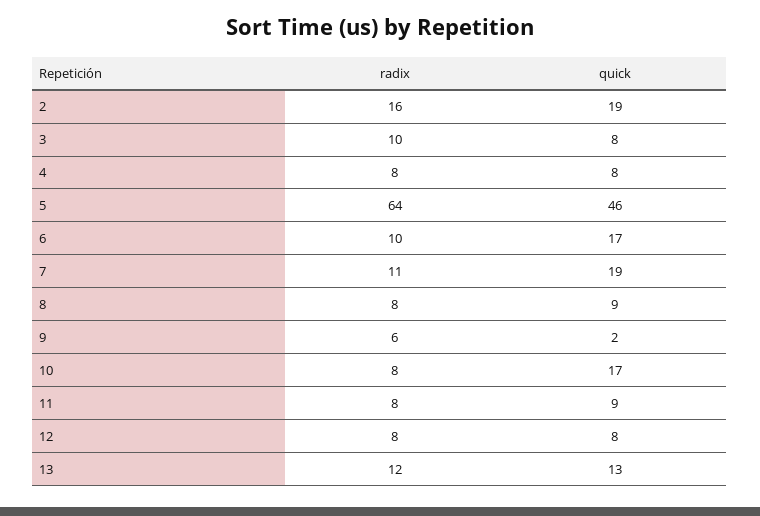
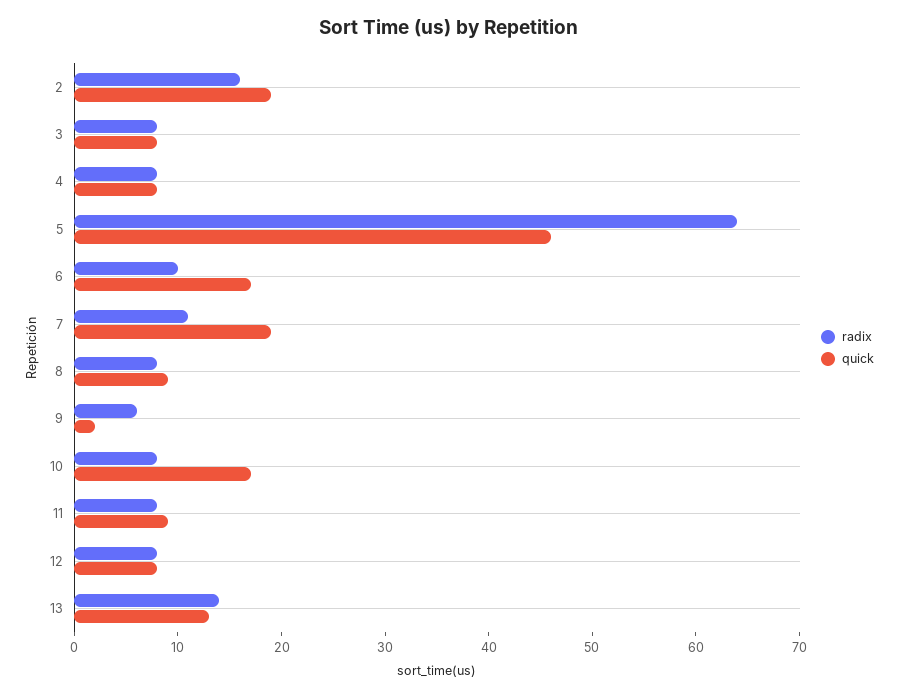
  {
    "radix": {
      "2": 16,
-     "3": 10,
+     "3": 8,
      "4": 8,
      "5": 64,
      "6": 10,
      "7": 11,
      "8": 8,
      "9": 6,
      "10": 8,
      "11": 8,
      "12": 8,
-     "13": 12
+     "13": 14
    },
    "quick": {
      "2": 19,
      "3": 8,
      "4": 8,
      "5": 46,
      "6": 17,
      "7": 19,
      "8": 9,
      "9": 2,
      "10": 17,
      "11": 9,
      "12": 8,
      "13": 13
    }
  }

